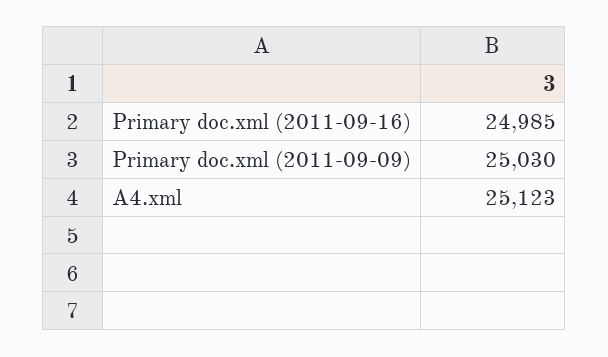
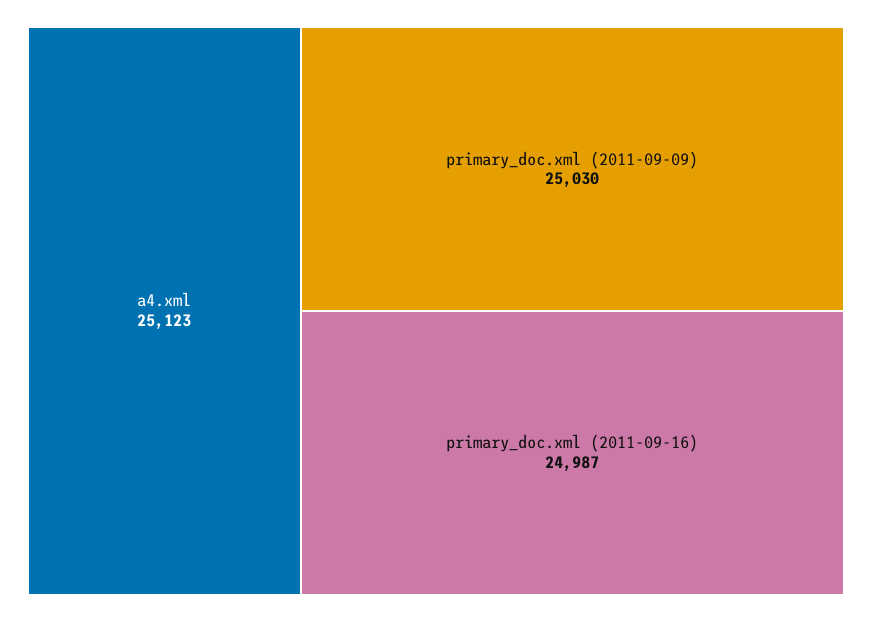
  {
-   "Primary doc.xml (2011-09-16)": 24985,
+   "Primary doc.xml (2011-09-16)": 24987,
    "Primary doc.xml (2011-09-09)": 25030,
    "A4.xml": 25123
  }

